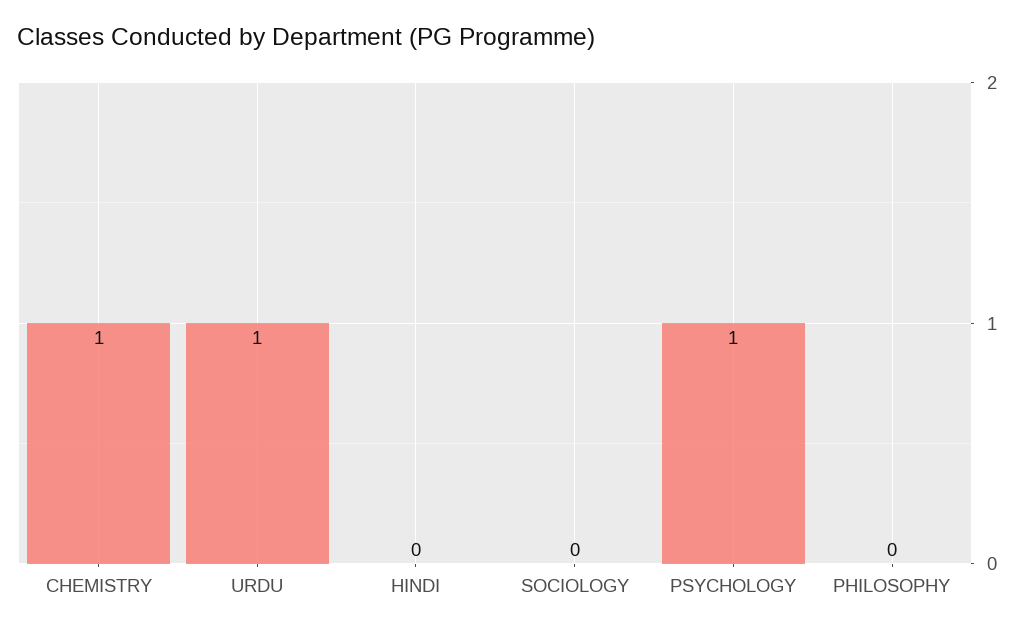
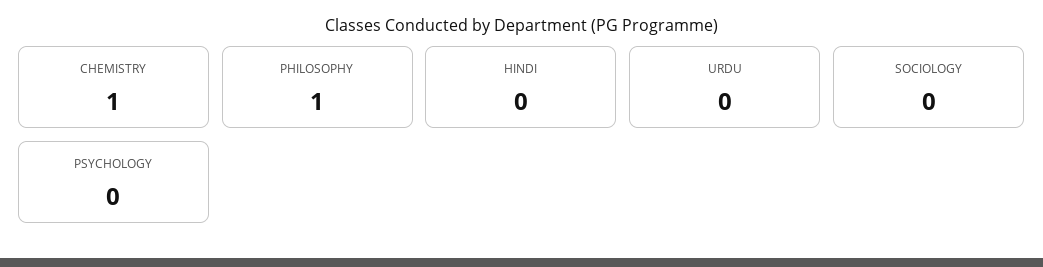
  {
    "CHEMISTRY": 1,
-   "URDU": 1,
+   "URDU": 0,
    "HINDI": 0,
    "SOCIOLOGY": 0,
-   "PSYCHOLOGY": 1,
+   "PSYCHOLOGY": 0,
-   "PHILOSOPHY": 0
+   "PHILOSOPHY": 1
  }

